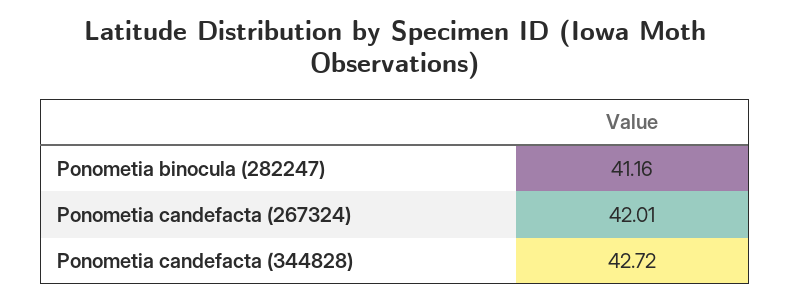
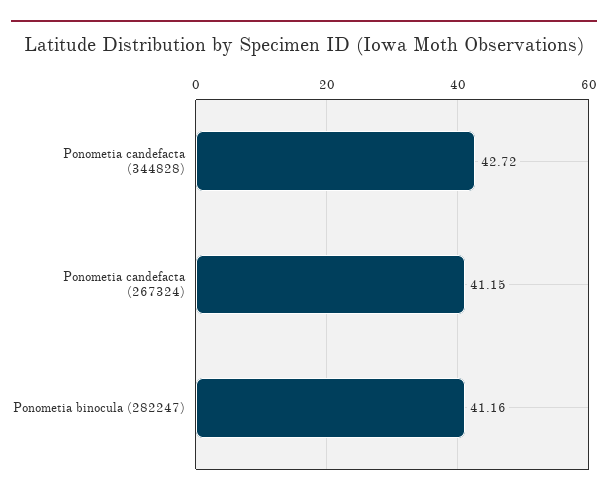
  {
    "Ponometia binocula (282247)": 41.16,
-   "Ponometia candefacta (267324)": 42.01,
+   "Ponometia candefacta (267324)": 41.15,
    "Ponometia candefacta (344828)": 42.72
  }

